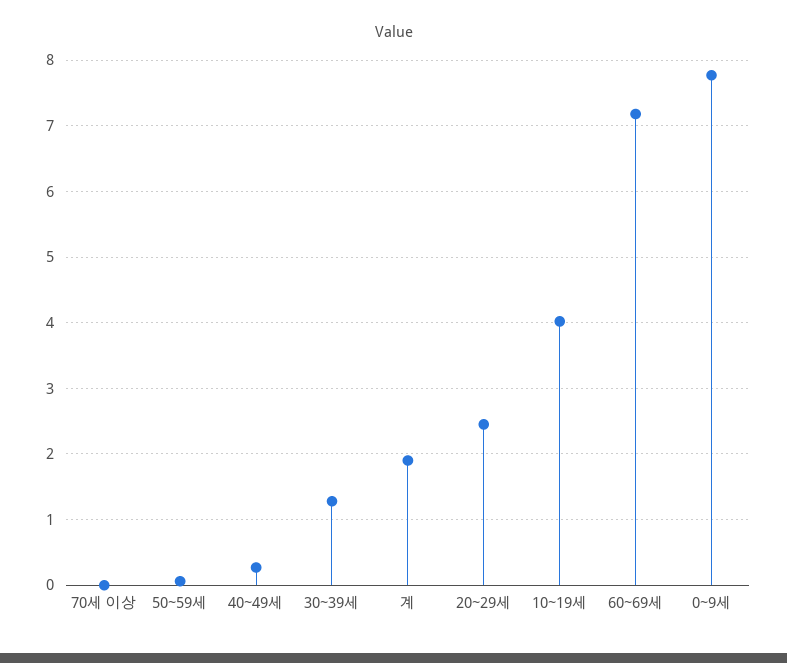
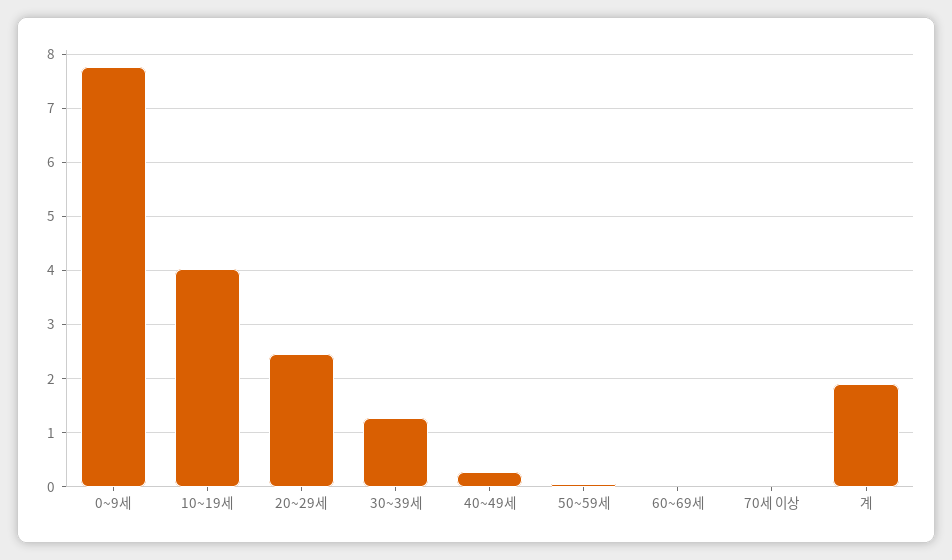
  {
    "70세 이상": 0,
    "50~59세": 0.1,
    "40~49세": 0.3,
    "30~39세": 1.3,
    "계": 1.9,
    "20~29세": 2.5,
    "10~19세": 4,
-   "60~69세": 7.2,
+   "60~69세": 0,
    "0~9세": 7.8
  }

